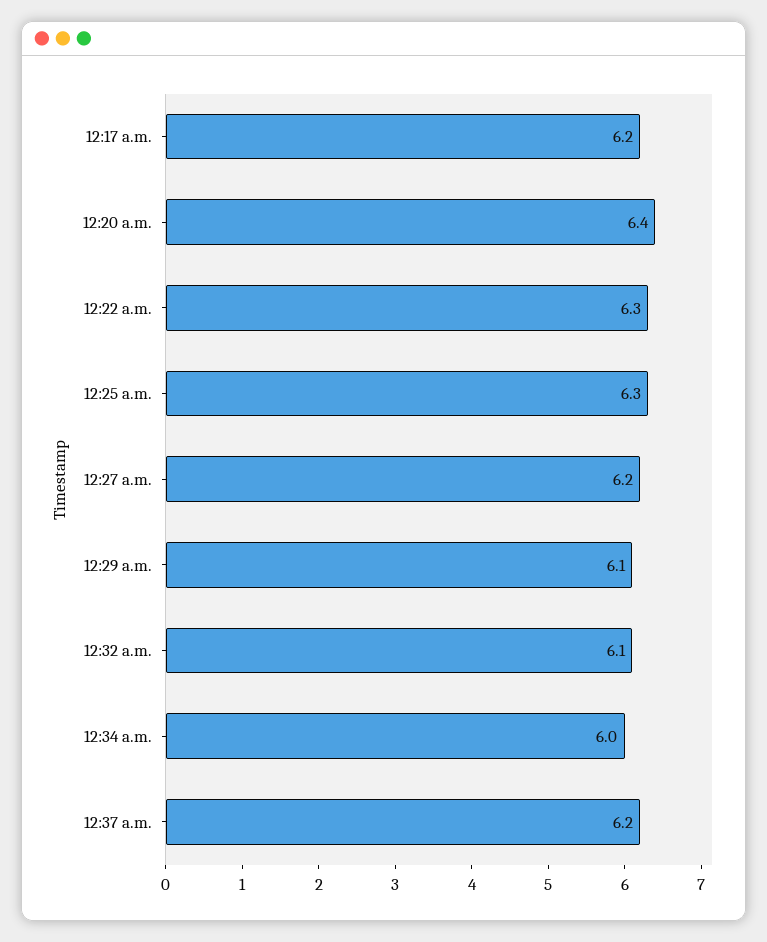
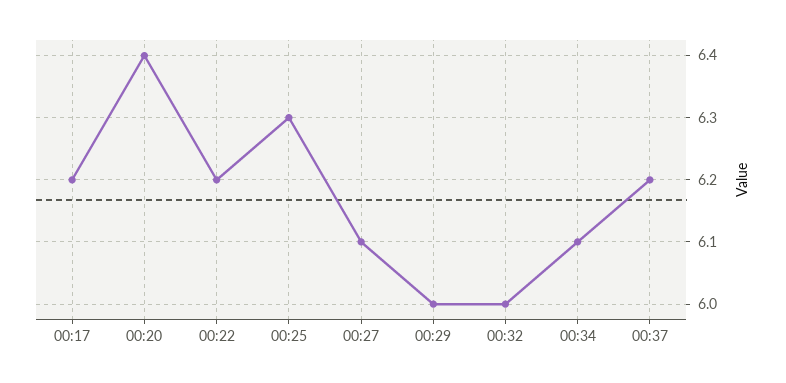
  {
    "12:17 a.m.": 6.2,
    "12:20 a.m.": 6.4,
-   "12:22 a.m.": 6.3,
+   "12:22 a.m.": 6.2,
    "12:25 a.m.": 6.3,
-   "12:27 a.m.": 6.2,
+   "12:27 a.m.": 6.1,
-   "12:29 a.m.": 6.1,
+   "12:29 a.m.": 6,
-   "12:32 a.m.": 6.1,
+   "12:32 a.m.": 6,
-   "12:34 a.m.": 6,
+   "12:34 a.m.": 6.1,
    "12:37 a.m.": 6.2
  }

